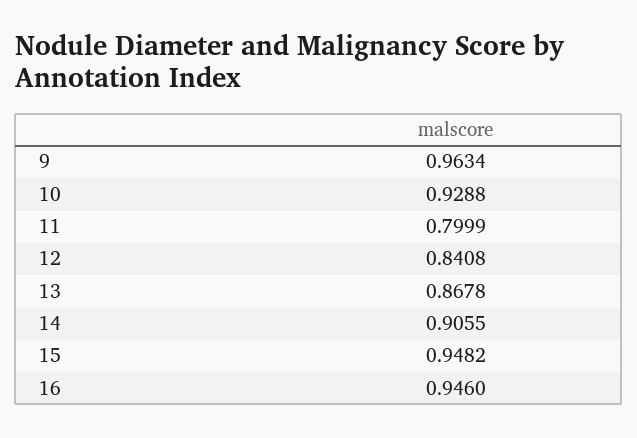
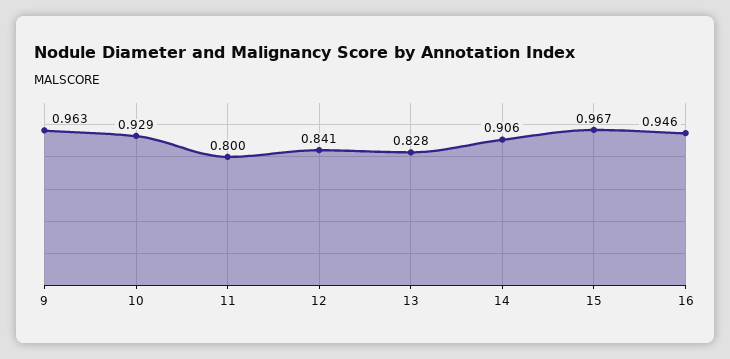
  {
    "9": 0.9634,
    "10": 0.9288,
    "11": 0.7999,
    "12": 0.8408,
-   "13": 0.8678,
+   "13": 0.828,
    "14": 0.9055,
-   "15": 0.9482,
+   "15": 0.967,
    "16": 0.946
  }

